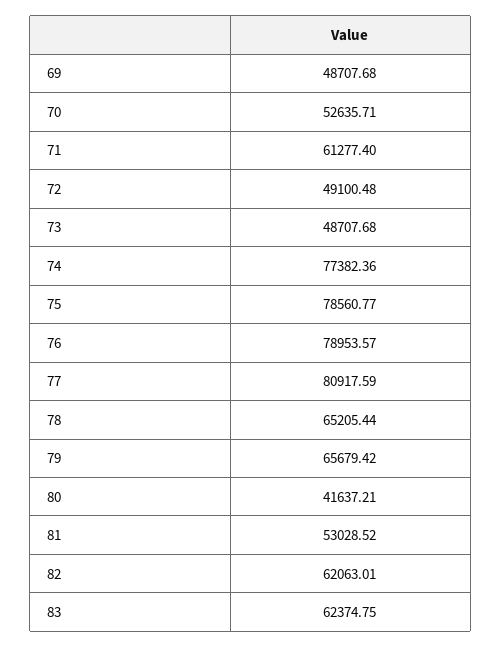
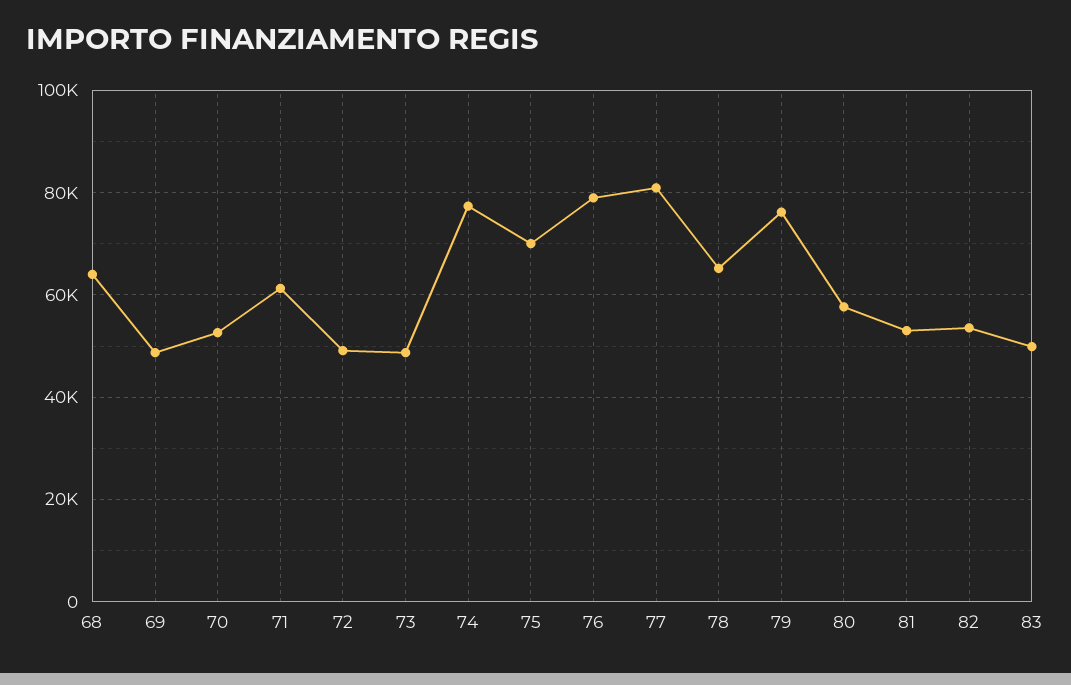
  {
    "69": 48707.68,
    "70": 52635.71,
    "71": 61277.4,
    "72": 49100.48,
    "73": 48707.68,
    "74": 77382.36,
-   "75": 78560.77,
+   "75": 70000,
    "76": 78953.57,
    "77": 80917.59,
    "78": 65205.44,
-   "79": 65679.42,
+   "79": 76000,
-   "80": 41637.21,
+   "80": 58000,
    "81": 53028.52,
-   "82": 62063.01,
+   "82": 54000,
-   "83": 62374.75
+   "83": 50000,
+   "68": 64000
  }

